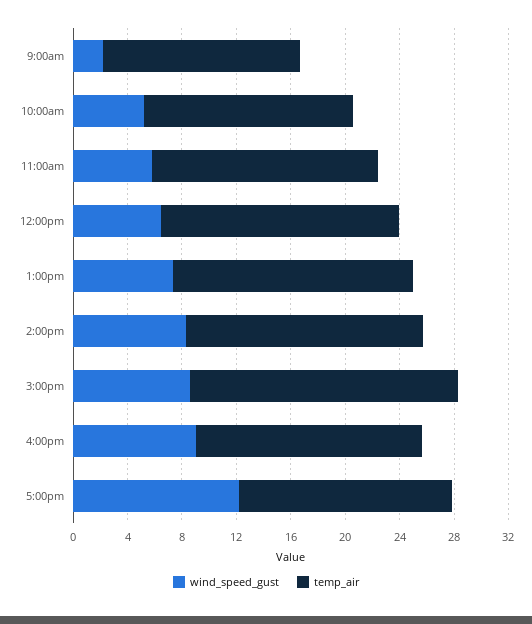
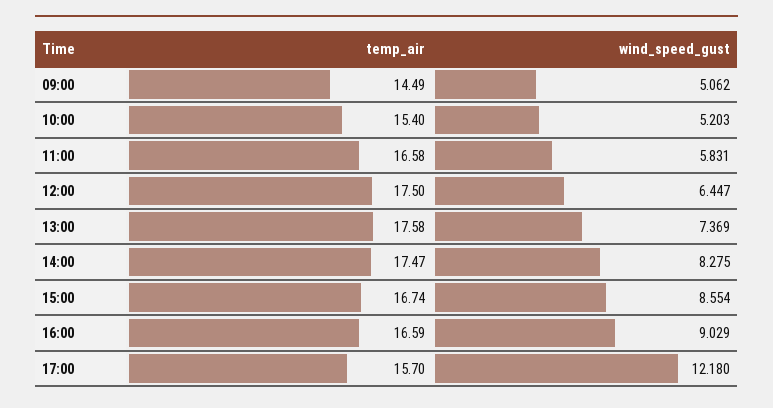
  {
    "wind_speed_gust": {
-     "9:00am": 2,
+     "9:00am": 5.062,
      "10:00am": 5.203,
      "11:00am": 5.831,
      "12:00pm": 6.447,
      "1:00pm": 7.369,
      "2:00pm": 8.275,
      "3:00pm": 8.554,
      "4:00pm": 9.029,
      "5:00pm": 12.18
    },
    "temp_air": {
      "9:00am": 14.49,
      "10:00am": 15.4,
      "11:00am": 16.58,
      "12:00pm": 17.5,
      "1:00pm": 17.58,
      "2:00pm": 17.47,
-     "3:00pm": 20,
+     "3:00pm": 16.74,
      "4:00pm": 16.59,
      "5:00pm": 15.7
    }
  }

